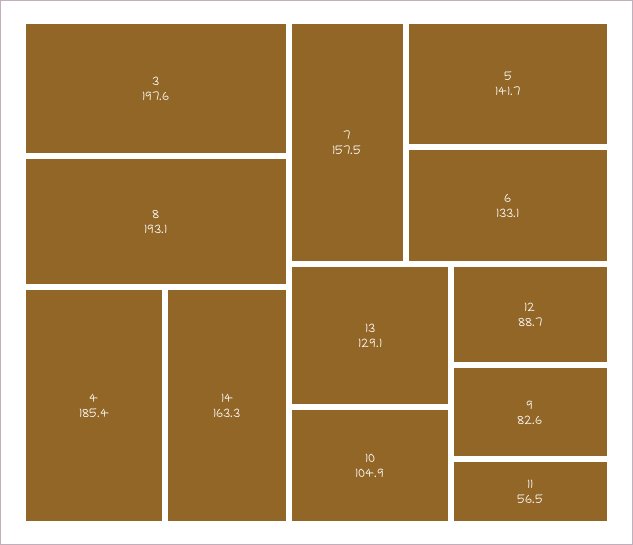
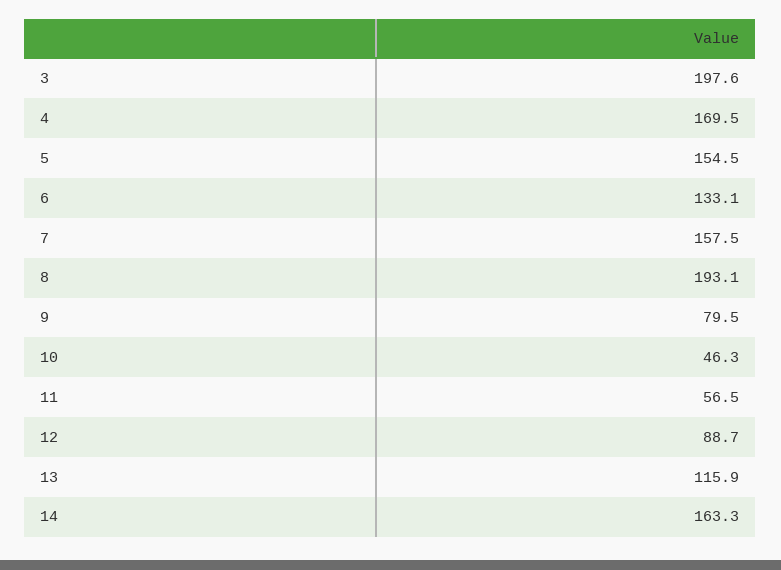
  {
    "3": 197.6,
    "8": 193.1,
-   "4": 185.4,
+   "4": 169.5,
    "14": 163.3,
    "7": 157.5,
-   "5": 141.7,
+   "5": 154.5,
    "6": 133.1,
-   "13": 129.1,
+   "13": 115.9,
-   "10": 104.9,
+   "10": 46.3,
    "12": 88.7,
-   "9": 82.6,
+   "9": 79.5,
    "11": 56.5
  }

